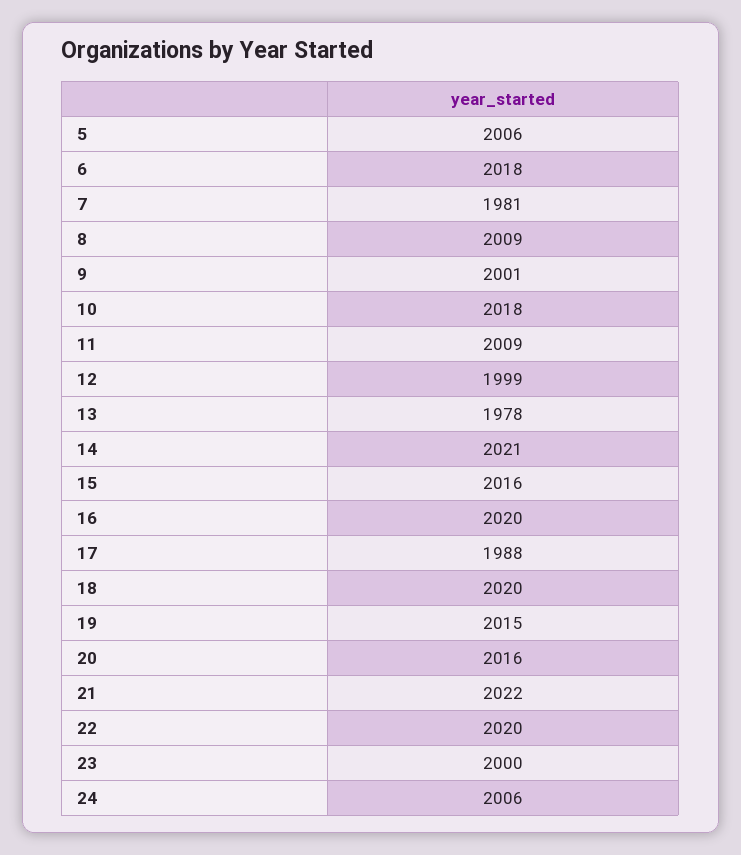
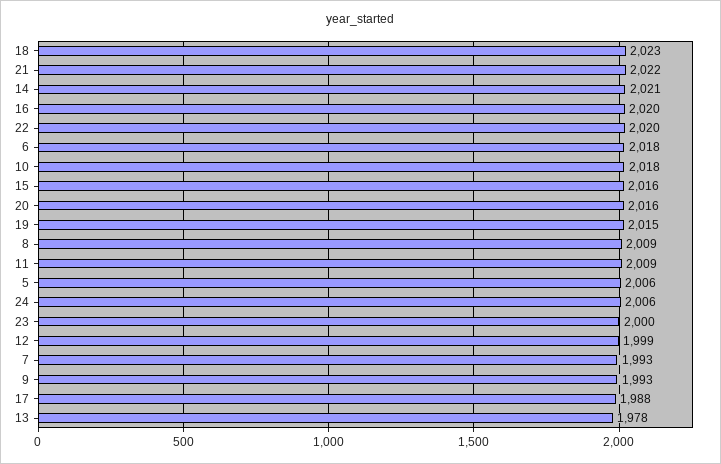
  {
    "5": 2006,
    "6": 2018,
-   "7": 1981,
+   "7": 1993,
    "8": 2009,
-   "9": 2001,
+   "9": 1993,
    "10": 2018,
    "11": 2009,
    "12": 1999,
    "13": 1978,
    "14": 2021,
    "15": 2016,
    "16": 2020,
    "17": 1988,
-   "18": 2020,
+   "18": 2023,
    "19": 2015,
    "20": 2016,
    "21": 2022,
    "22": 2020,
    "23": 2000,
    "24": 2006
  }

